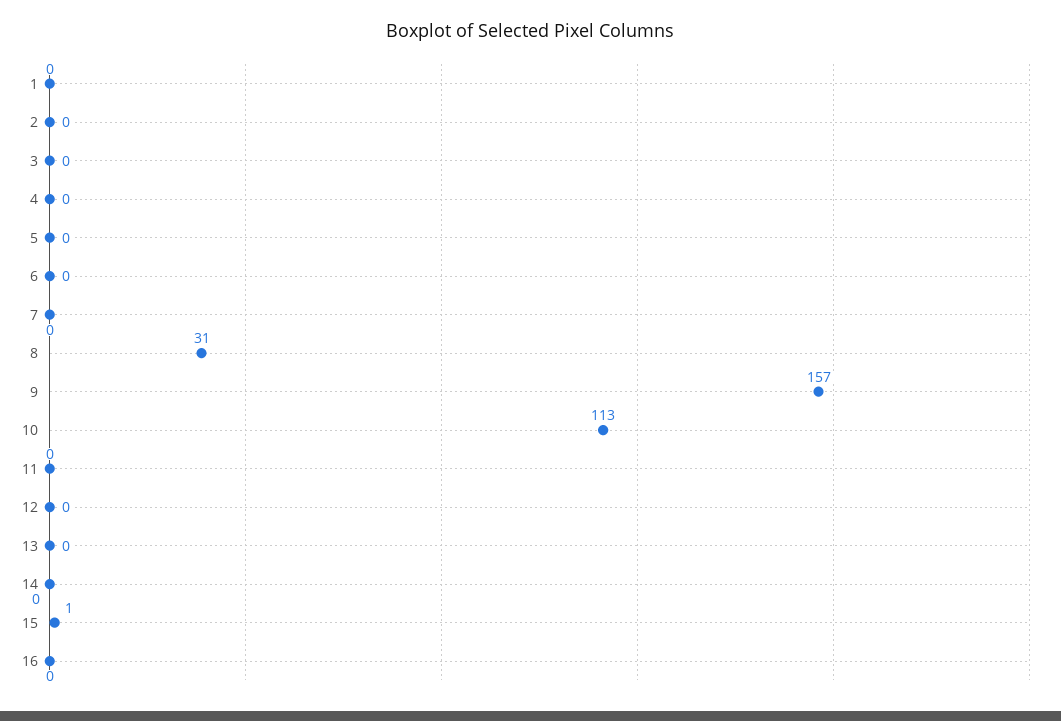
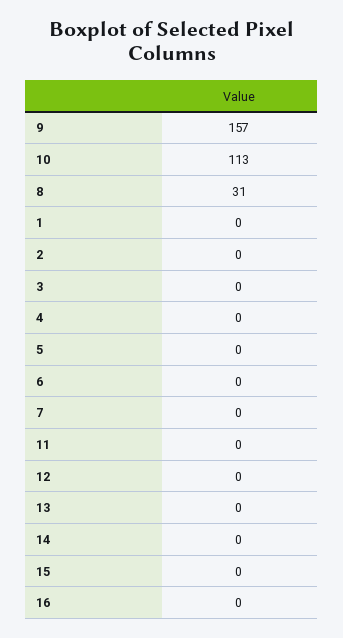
  {
    "1": 0,
    "2": 0,
    "3": 0,
    "4": 0,
    "5": 0,
    "6": 0,
    "7": 0,
    "8": 31,
    "9": 157,
    "10": 113,
    "11": 0,
    "12": 0,
    "13": 0,
    "14": 0,
-   "15": 1,
+   "15": 0,
    "16": 0
  }

